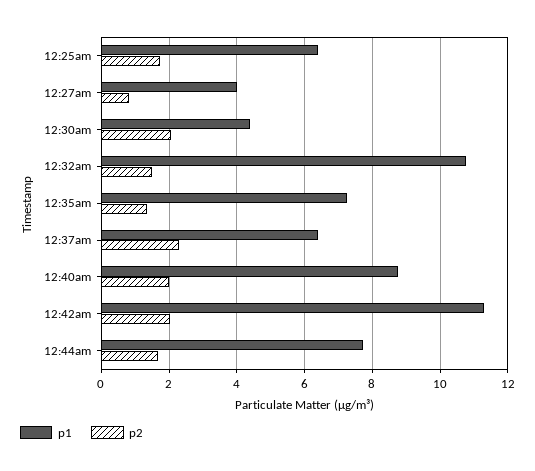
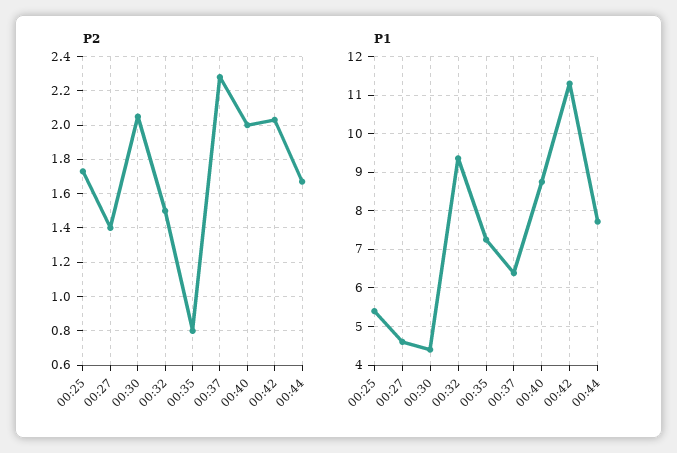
  {
    "p1": {
-     "12:25am": 6.4,
+     "12:25am": 5.4,
-     "12:27am": 4,
+     "12:27am": 4.6,
      "12:30am": 4.4,
-     "12:32am": 10.8,
+     "12:32am": 9.4,
      "12:35am": 7.2,
      "12:37am": 6.4,
      "12:40am": 8.8,
      "12:42am": 11.4,
      "12:44am": 7.8
    },
    "p2": {
      "12:25am": 1.75,
-     "12:27am": 0.8,
+     "12:27am": 1.4,
      "12:30am": 2.05,
      "12:32am": 1.5,
-     "12:35am": 1.4,
+     "12:35am": 0.8,
      "12:37am": 2.3,
      "12:40am": 2,
      "12:42am": 2.05,
      "12:44am": 1.65
    }
  }

